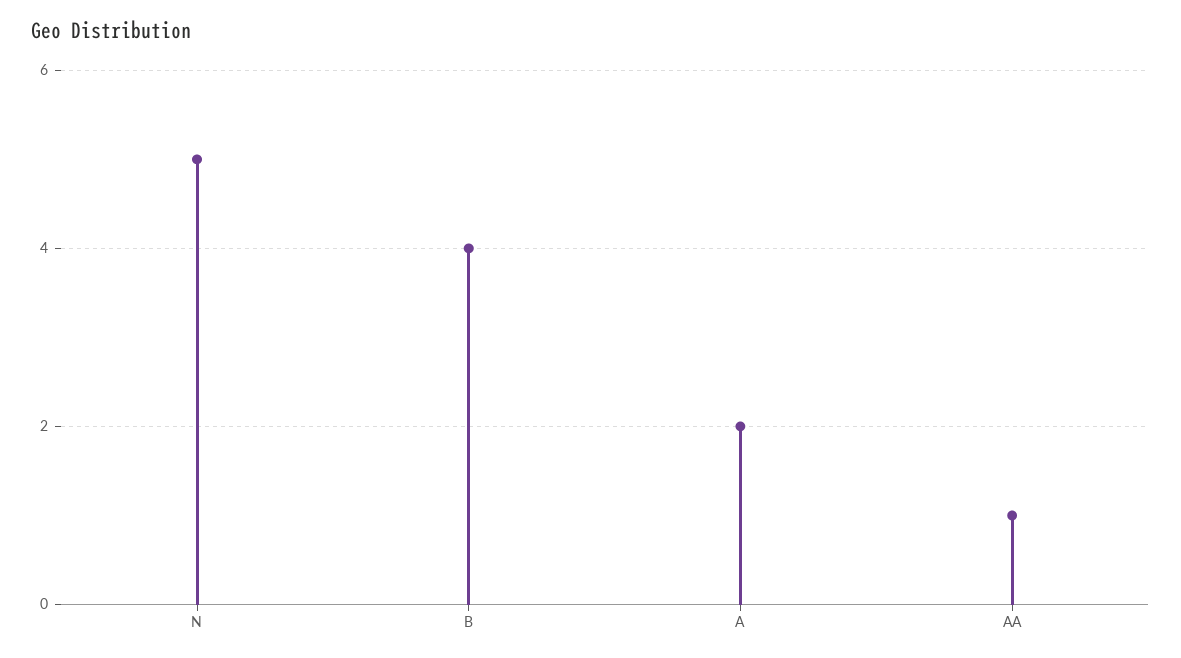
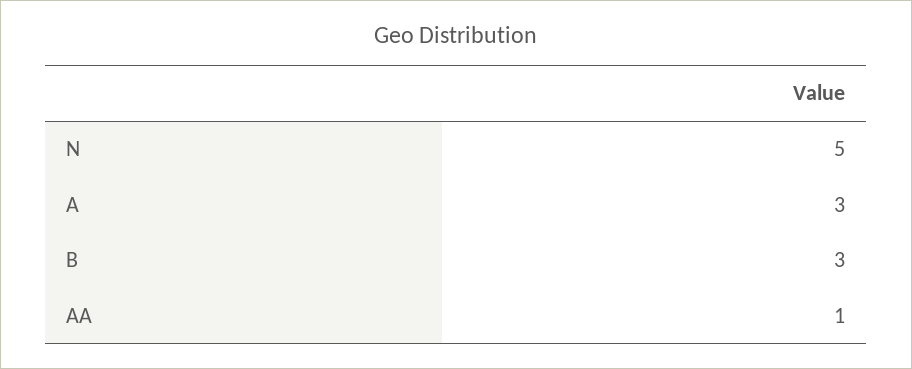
  {
    "N": 5,
-   "B": 4,
+   "B": 3,
-   "A": 2,
+   "A": 3,
    "AA": 1
  }

